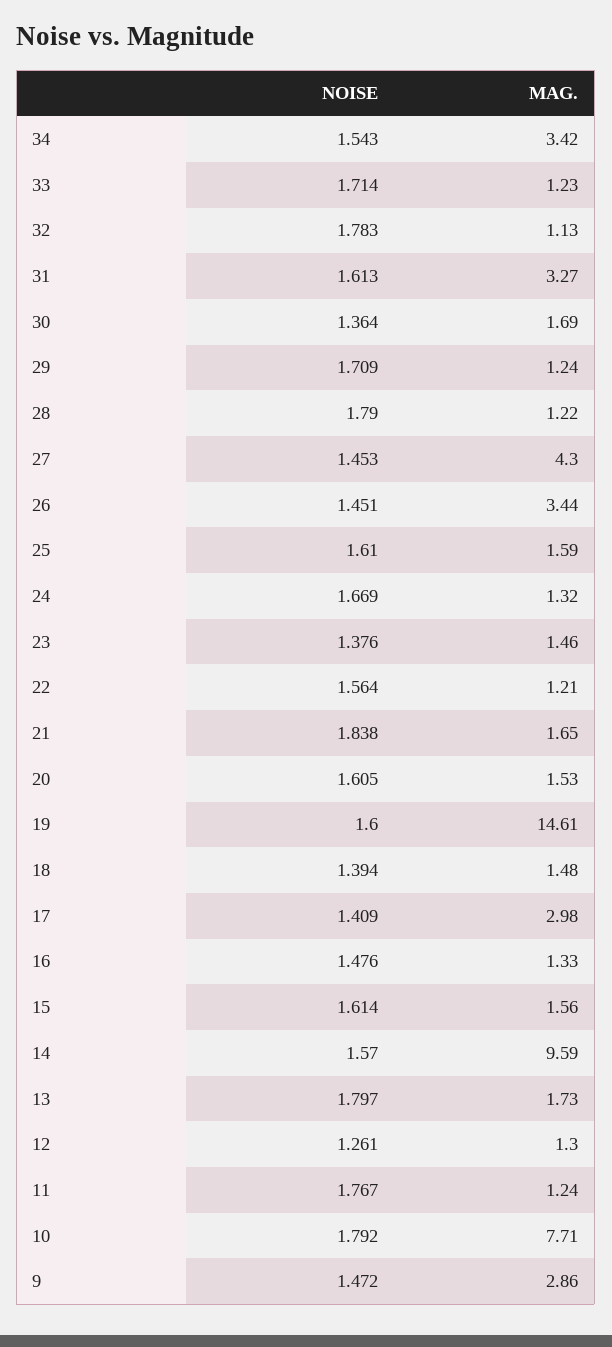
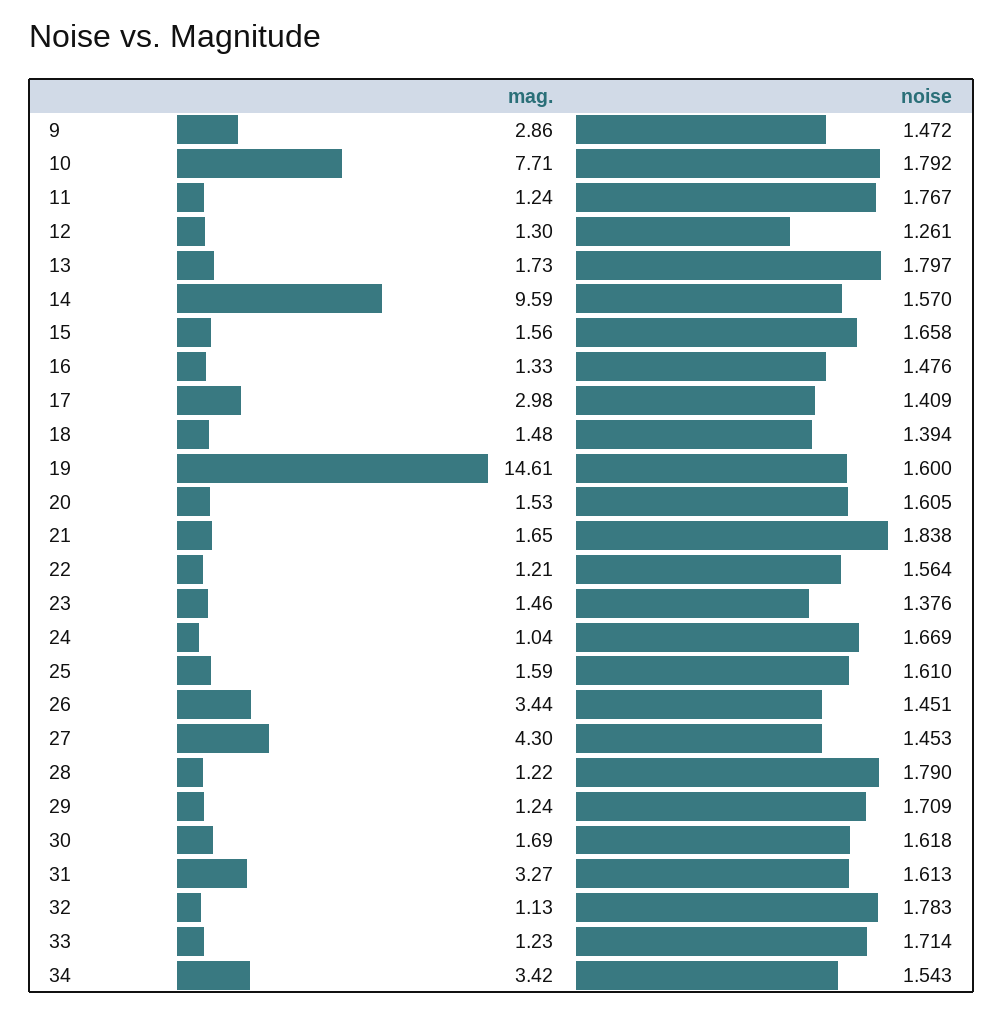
  {
    "NOISE": {
      "34": 1.543,
      "33": 1.714,
      "32": 1.783,
      "31": 1.613,
-     "30": 1.364,
+     "30": 1.618,
      "29": 1.709,
      "28": 1.79,
      "27": 1.453,
      "26": 1.451,
      "25": 1.61,
      "24": 1.669,
      "23": 1.376,
      "22": 1.564,
      "21": 1.838,
      "20": 1.605,
      "19": 1.6,
      "18": 1.394,
      "17": 1.409,
      "16": 1.476,
-     "15": 1.614,
+     "15": 1.658,
      "14": 1.57,
      "13": 1.797,
      "12": 1.261,
      "11": 1.767,
      "10": 1.792,
      "9": 1.472
    },
    "MAG.": {
      "34": 3.42,
      "33": 1.23,
      "32": 1.13,
      "31": 3.27,
      "30": 1.69,
      "29": 1.24,
      "28": 1.22,
      "27": 4.3,
      "26": 3.44,
      "25": 1.59,
-     "24": 1.32,
+     "24": 1.04,
      "23": 1.46,
      "22": 1.21,
      "21": 1.65,
      "20": 1.53,
      "19": 14.61,
      "18": 1.48,
      "17": 2.98,
      "16": 1.33,
      "15": 1.56,
      "14": 9.59,
      "13": 1.73,
      "12": 1.3,
      "11": 1.24,
      "10": 7.71,
      "9": 2.86
    }
  }

